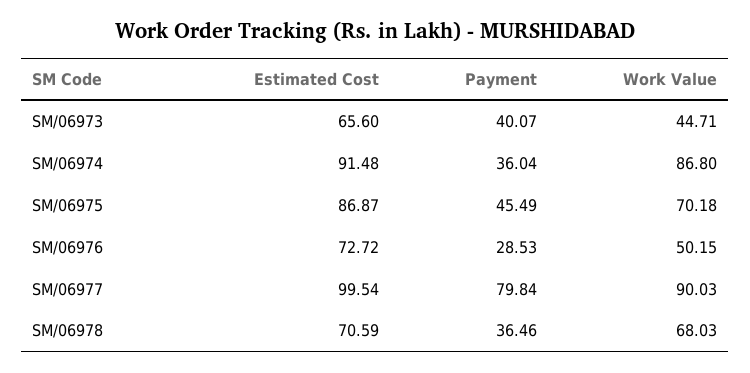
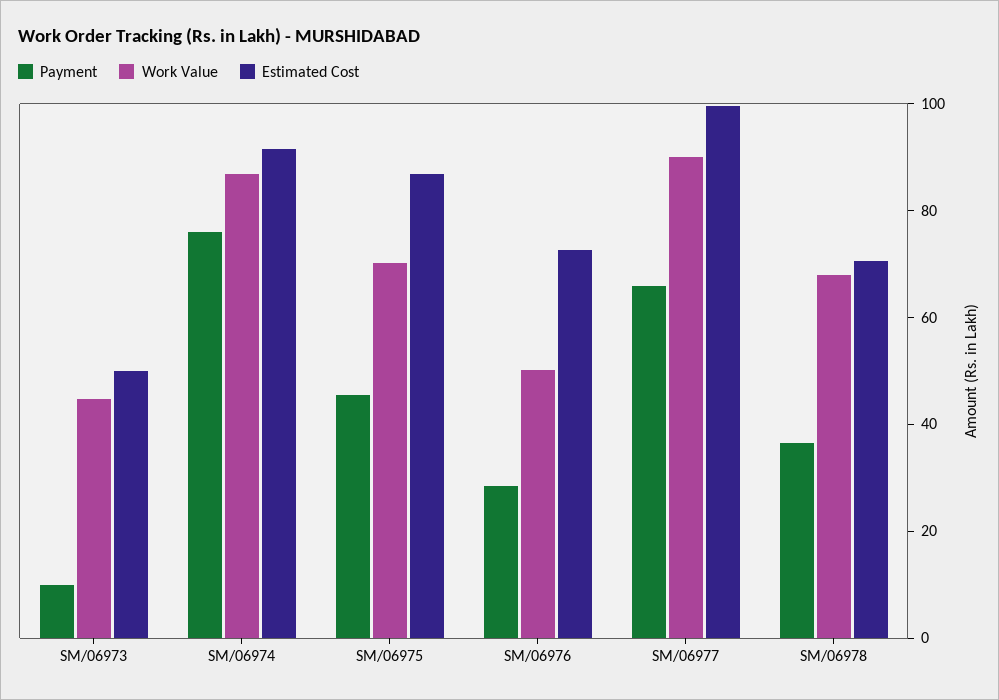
  {
    "Estimated Cost": {
-     "SM/06973": 65.6,
+     "SM/06973": 50,
      "SM/06974": 91.48,
      "SM/06975": 86.87,
      "SM/06976": 72.72,
      "SM/06977": 99.54,
      "SM/06978": 70.59
    },
    "Payment": {
-     "SM/06973": 40.07,
+     "SM/06973": 10,
-     "SM/06974": 36.04,
+     "SM/06974": 75,
      "SM/06975": 45.49,
      "SM/06976": 28.53,
-     "SM/06977": 79.84,
+     "SM/06977": 65,
      "SM/06978": 36.46
    },
    "Work Value": {
      "SM/06973": 44.71,
      "SM/06974": 86.8,
      "SM/06975": 70.18,
      "SM/06976": 50.15,
      "SM/06977": 90.03,
      "SM/06978": 68.03
    }
  }

